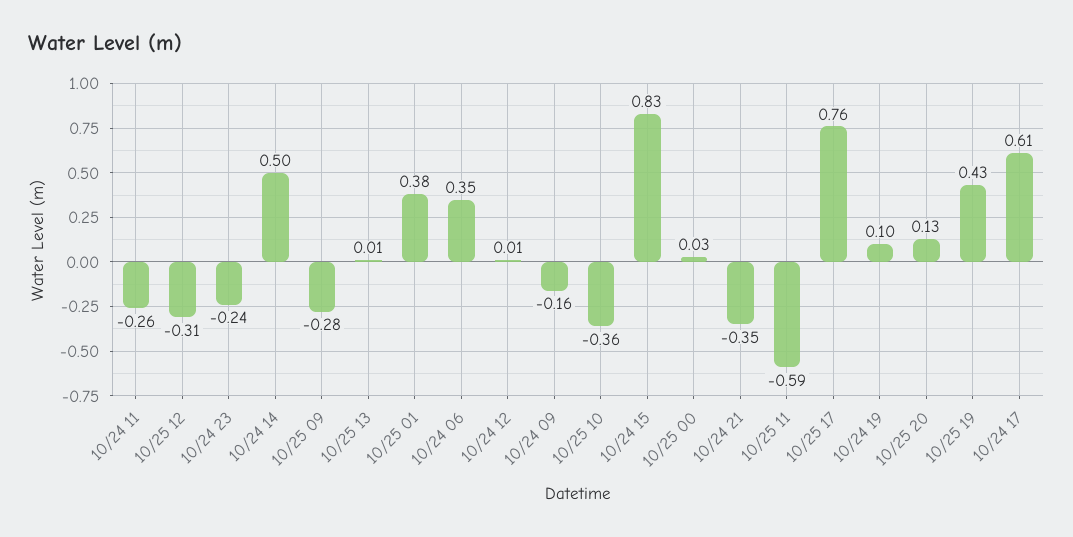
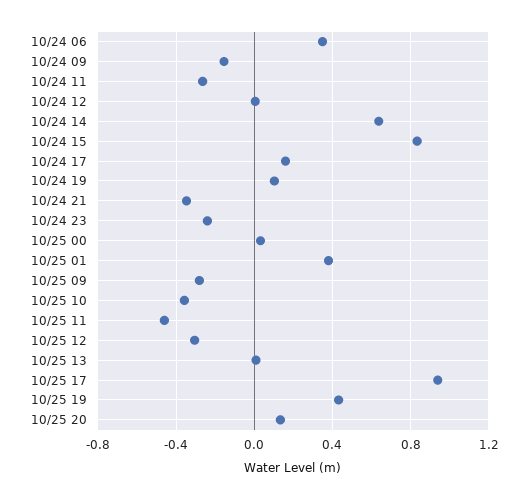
  {
    "10/24 11": -0.26,
    "10/25 12": -0.31,
    "10/24 23": -0.24,
-   "10/24 14": 0.5,
+   "10/24 14": 0.65,
    "10/25 09": -0.28,
    "10/25 13": 0.01,
    "10/25 01": 0.38,
    "10/24 06": 0.35,
    "10/24 12": 0.01,
    "10/24 09": -0.16,
    "10/25 10": -0.36,
    "10/24 15": 0.83,
    "10/25 00": 0.03,
    "10/24 21": -0.35,
-   "10/25 11": -0.59,
+   "10/25 11": -0.45,
-   "10/25 17": 0.76,
+   "10/25 17": 0.95,
    "10/24 19": 0.1,
    "10/25 20": 0.13,
    "10/25 19": 0.43,
-   "10/24 17": 0.61
+   "10/24 17": 0.15
  }

